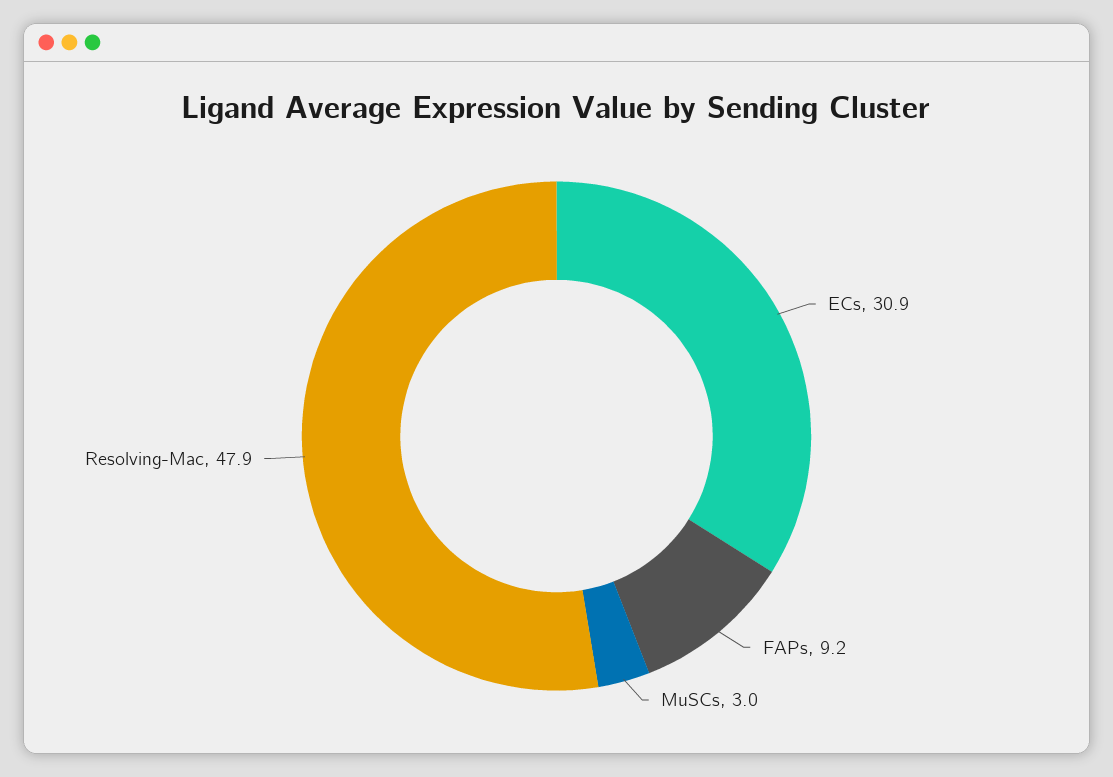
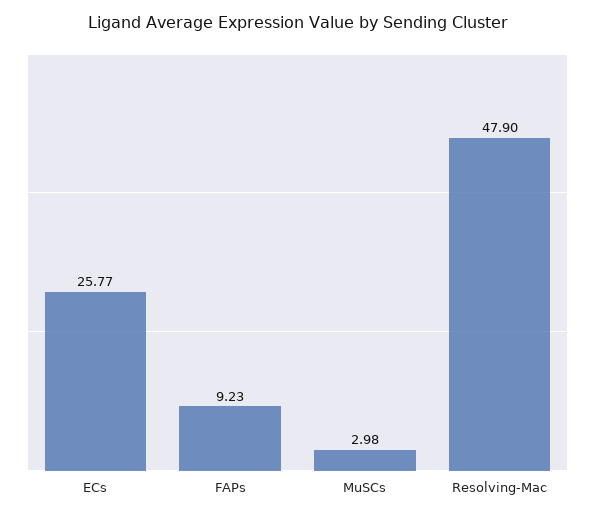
  {
-   "ECs": 30.9,
+   "ECs": 25.77,
    "FAPs": 9.23,
    "MuSCs": 2.98,
    "Resolving-Mac": 47.9
  }

